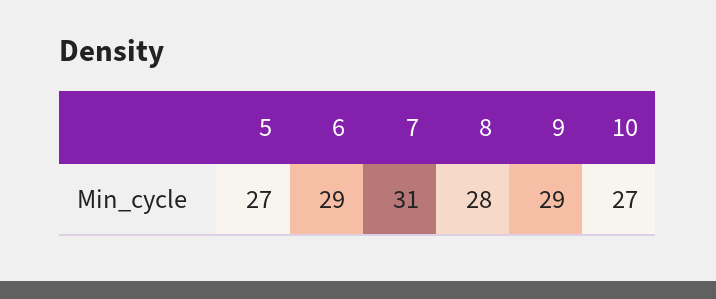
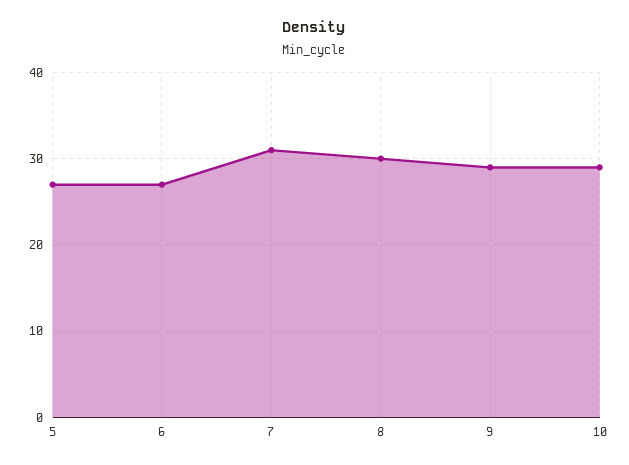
  {
    "5": 27,
-   "6": 29,
+   "6": 27,
    "7": 31,
-   "8": 28,
+   "8": 30,
    "9": 29,
-   "10": 27
+   "10": 29
  }

